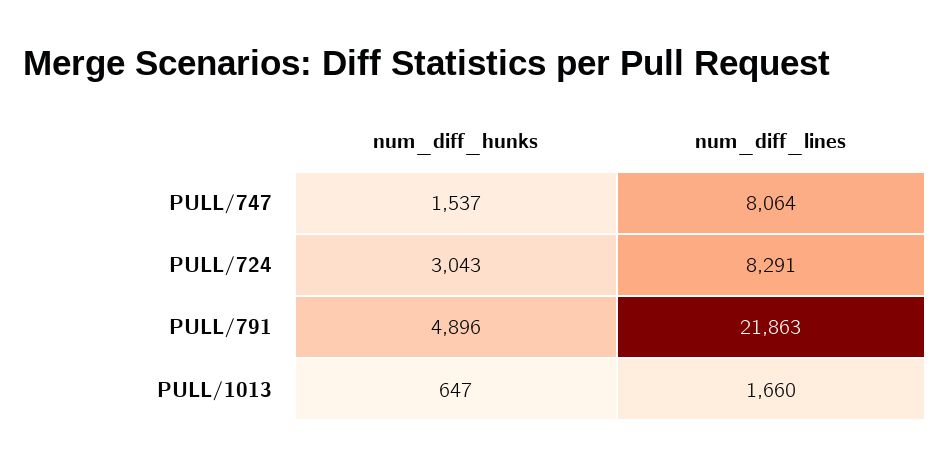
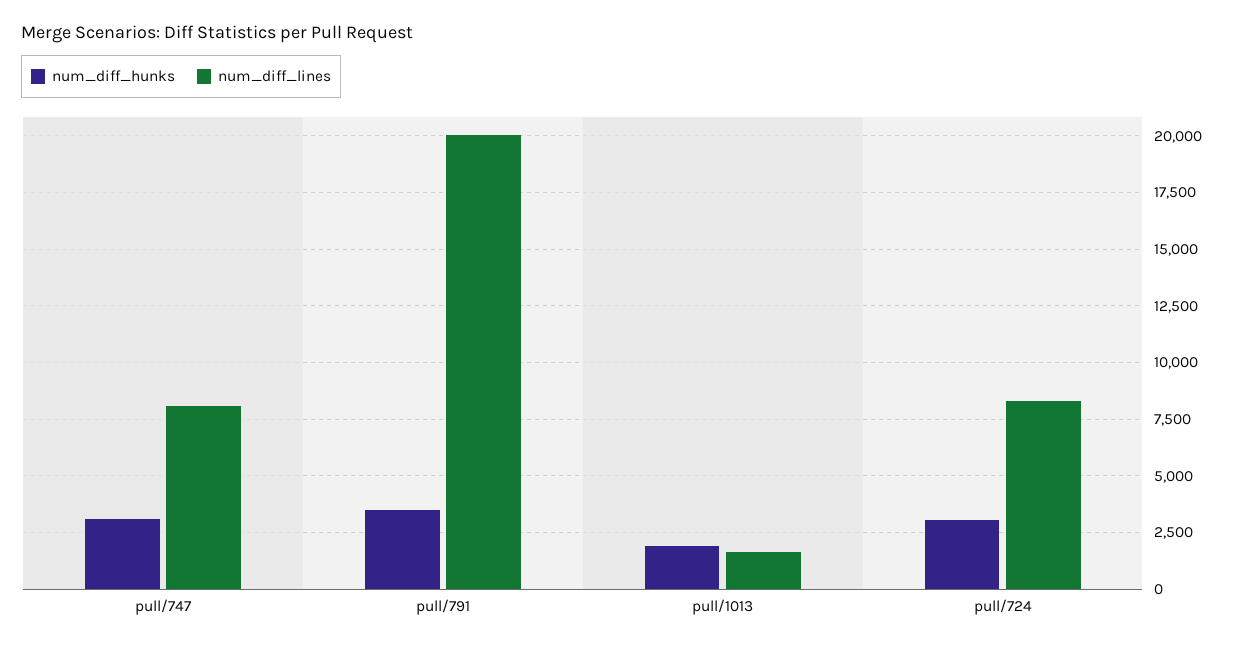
  {
    "num_diff_hunks": {
-     "PULL/747": 1537,
+     "PULL/747": 3000,
      "PULL/724": 3043,
-     "PULL/791": 4896,
+     "PULL/791": 3500,
-     "PULL/1013": 647
+     "PULL/1013": 2000
    },
    "num_diff_lines": {
      "PULL/747": 8064,
      "PULL/724": 8291,
-     "PULL/791": 21863,
+     "PULL/791": 20000,
      "PULL/1013": 1660
    }
  }

